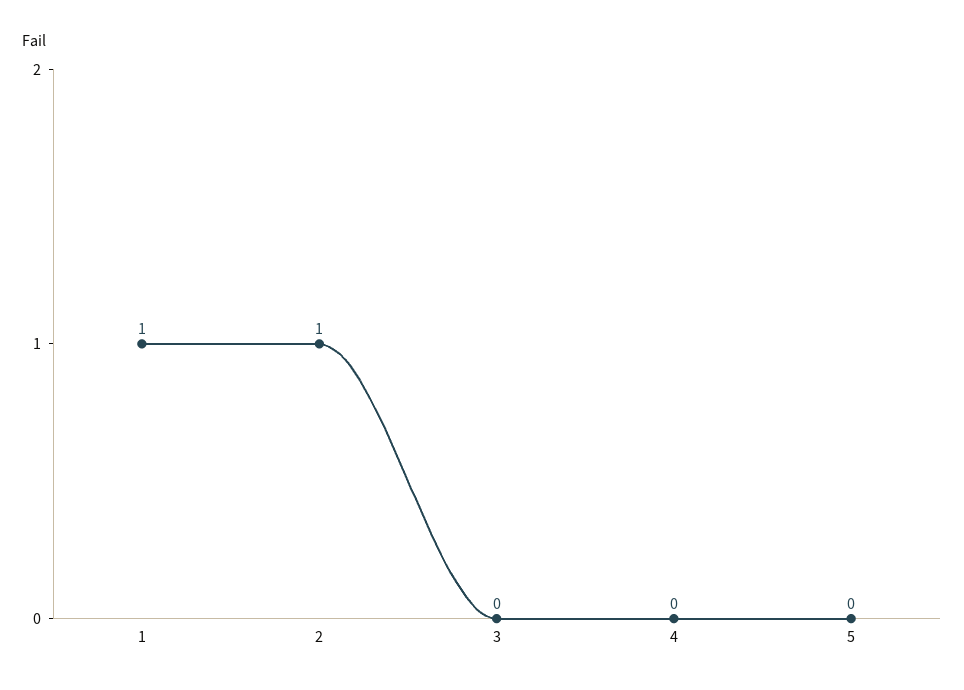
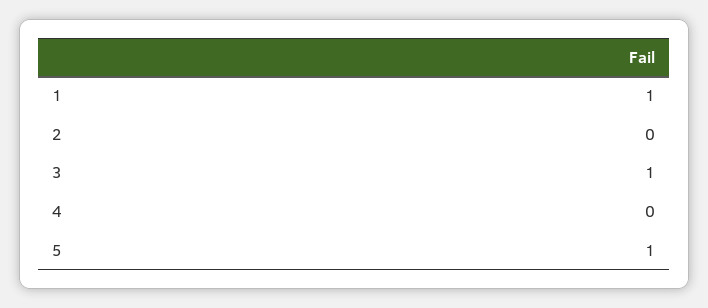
  {
    "1": 1,
-   "2": 1,
+   "2": 0,
-   "3": 0,
+   "3": 1,
    "4": 0,
-   "5": 0
+   "5": 1
  }

